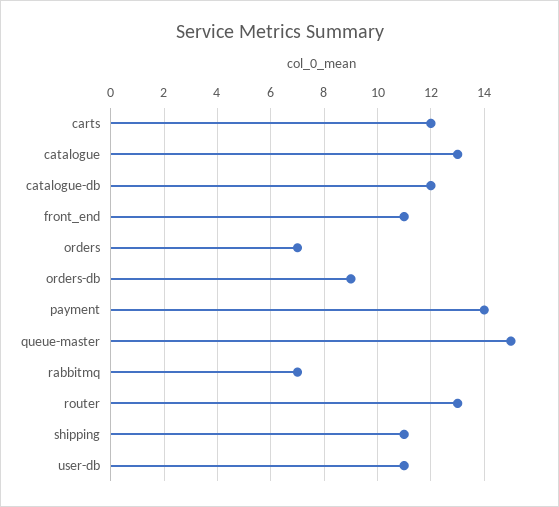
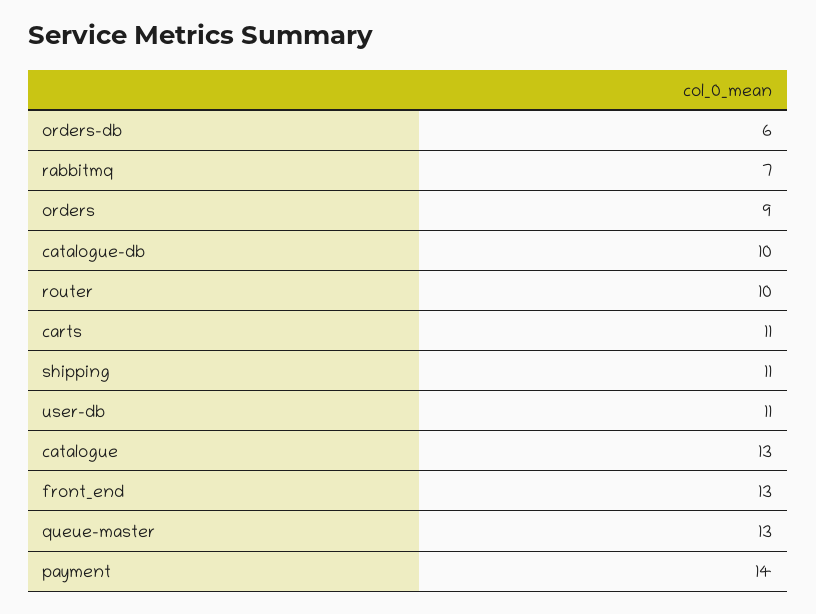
  {
-   "carts": 12,
+   "carts": 11,
    "catalogue": 13,
-   "catalogue-db": 12,
+   "catalogue-db": 10,
-   "front_end": 11,
+   "front_end": 13,
-   "orders": 7,
+   "orders": 9,
-   "orders-db": 9,
+   "orders-db": 6,
    "payment": 14,
-   "queue-master": 15,
+   "queue-master": 13,
    "rabbitmq": 7,
-   "router": 13,
+   "router": 10,
    "shipping": 11,
    "user-db": 11
  }

